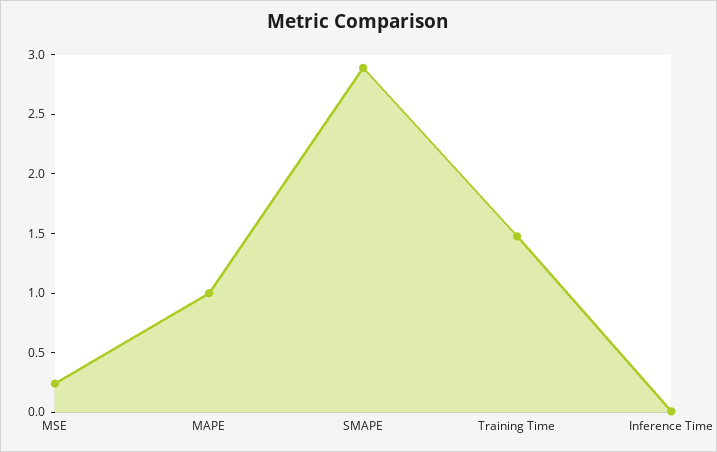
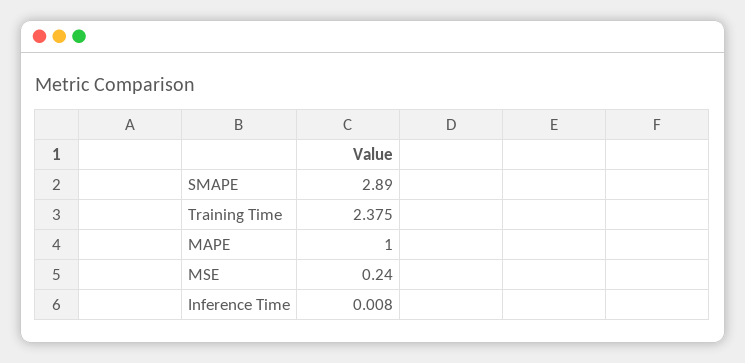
  {
    "MSE": 0.24,
    "MAPE": 1,
    "SMAPE": 2.89,
-   "Training Time": 1.5,
+   "Training Time": 2.375,
    "Inference Time": 0.008
  }

